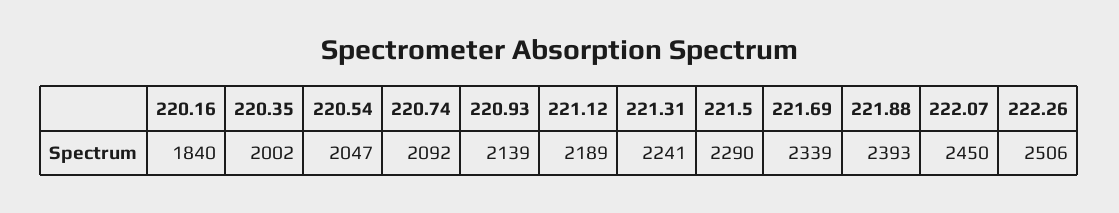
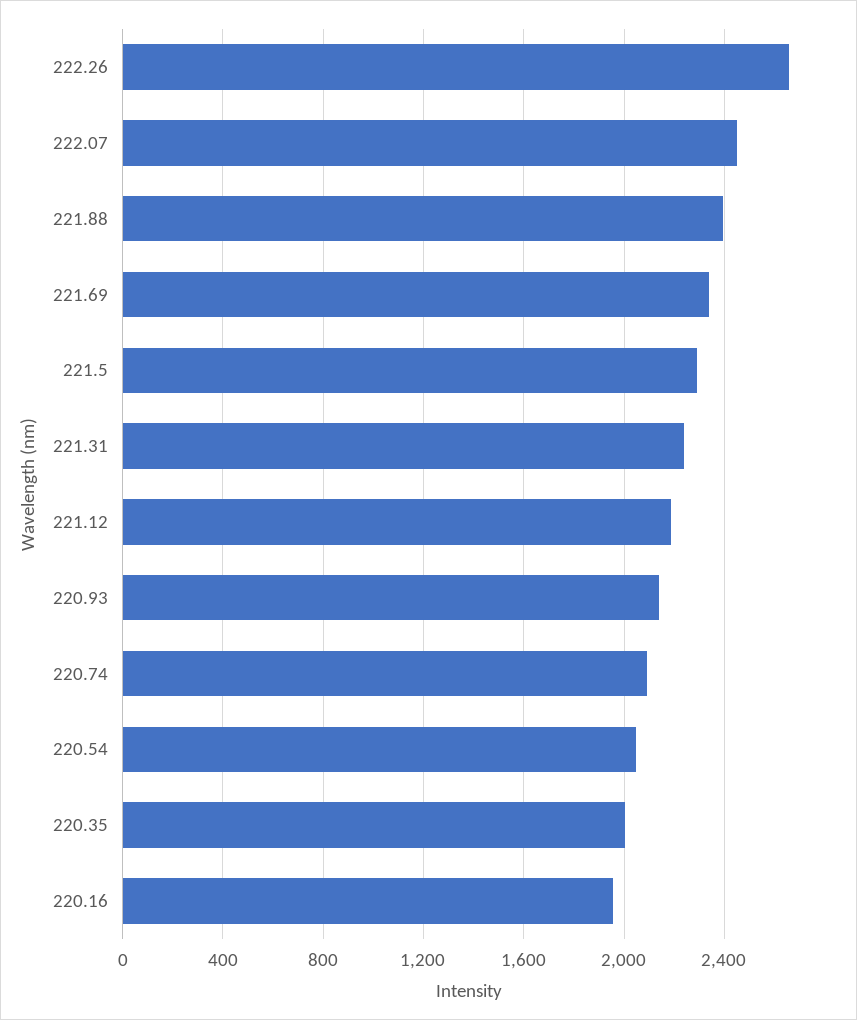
  {
-   "220.16": 1840,
+   "220.16": 1950,
    "220.35": 2002,
    "220.54": 2047,
    "220.74": 2092,
    "220.93": 2139,
    "221.12": 2189,
    "221.31": 2241,
    "221.5": 2290,
    "221.69": 2339,
    "221.88": 2393,
    "222.07": 2450,
-   "222.26": 2506
+   "222.26": 2650
  }

